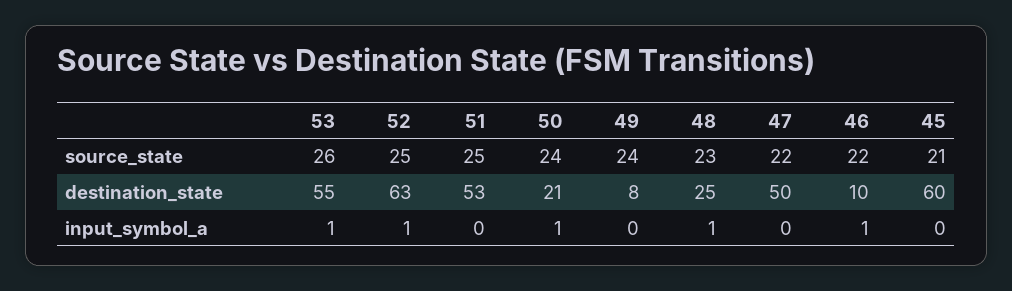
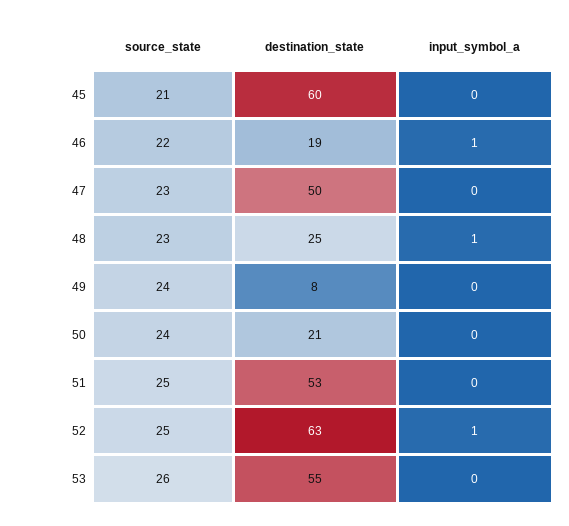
  {
    "53": {
      "source_state": 26,
      "destination_state": 55,
-     "input_symbol_a": 1
+     "input_symbol_a": 0
    },
    "52": {
      "source_state": 25,
      "destination_state": 63,
      "input_symbol_a": 1
    },
    "51": {
      "source_state": 25,
      "destination_state": 53,
      "input_symbol_a": 0
    },
    "50": {
      "source_state": 24,
      "destination_state": 21,
-     "input_symbol_a": 1
+     "input_symbol_a": 0
    },
    "49": {
      "source_state": 24,
      "destination_state": 8,
      "input_symbol_a": 0
    },
    "48": {
      "source_state": 23,
      "destination_state": 25,
      "input_symbol_a": 1
    },
    "47": {
-     "source_state": 22,
+     "source_state": 23,
      "destination_state": 50,
      "input_symbol_a": 0
    },
    "46": {
      "source_state": 22,
-     "destination_state": 10,
+     "destination_state": 19,
      "input_symbol_a": 1
    },
    "45": {
      "source_state": 21,
      "destination_state": 60,
      "input_symbol_a": 0
    }
  }

